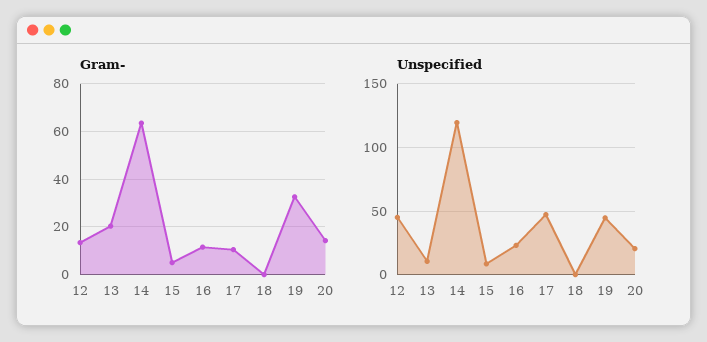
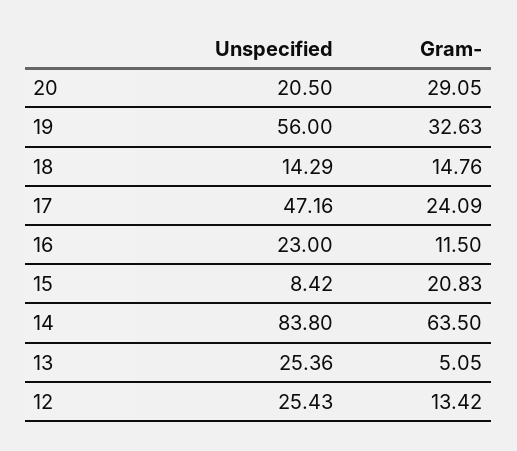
  {
    "Gram-": {
      "12": 13.42,
-     "13": 20,
+     "13": 5.05,
      "14": 63.5,
-     "15": 5,
+     "15": 20.83,
      "16": 11.5,
-     "17": 10,
+     "17": 24.09,
-     "18": 0,
+     "18": 14.76,
      "19": 32.63,
-     "20": 15
+     "20": 29.05
    },
    "Unspecified": {
-     "12": 45,
+     "12": 25.43,
-     "13": 10,
+     "13": 25.36,
-     "14": 120,
+     "14": 83.8,
      "15": 8.42,
      "16": 23,
      "17": 47.16,
-     "18": 0,
+     "18": 14.29,
-     "19": 45,
+     "19": 56,
      "20": 20.5
    }
  }

